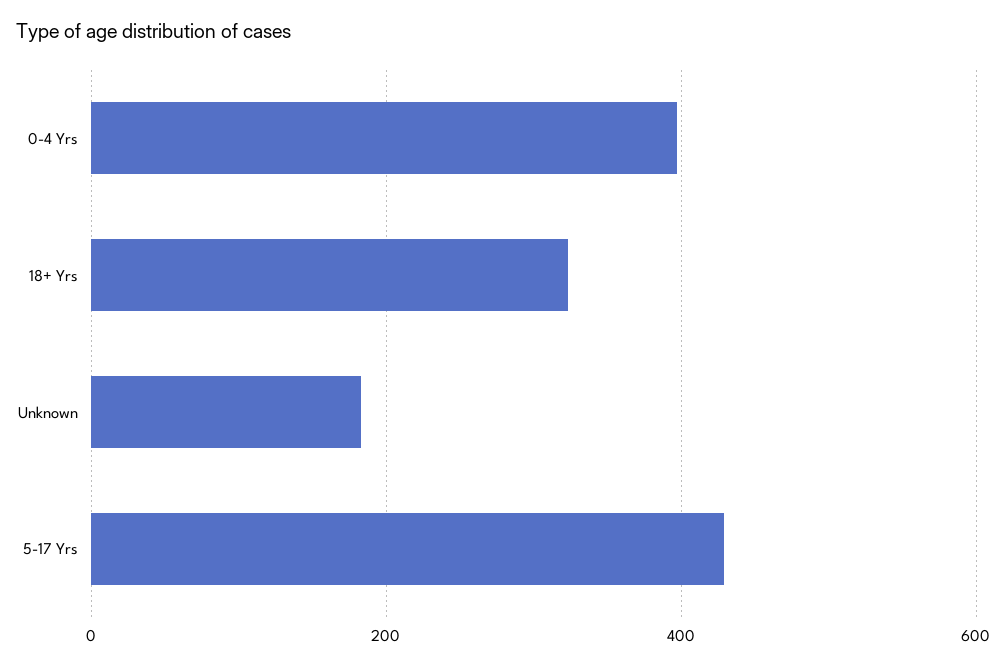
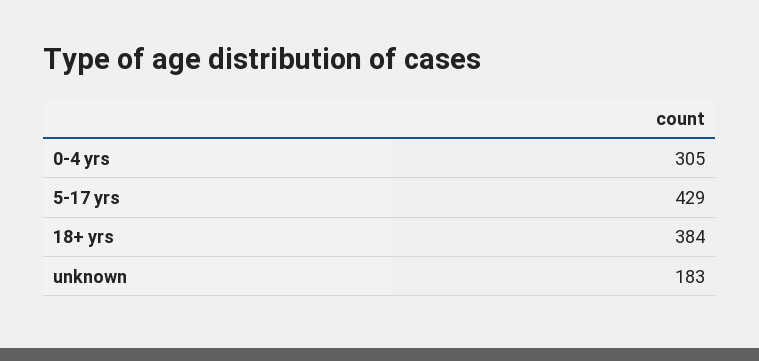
  {
-   "0-4 Yrs": 400,
+   "0-4 Yrs": 305,
-   "18+ Yrs": 320,
+   "18+ Yrs": 384,
    "Unknown": 183,
    "5-17 Yrs": 429
  }

